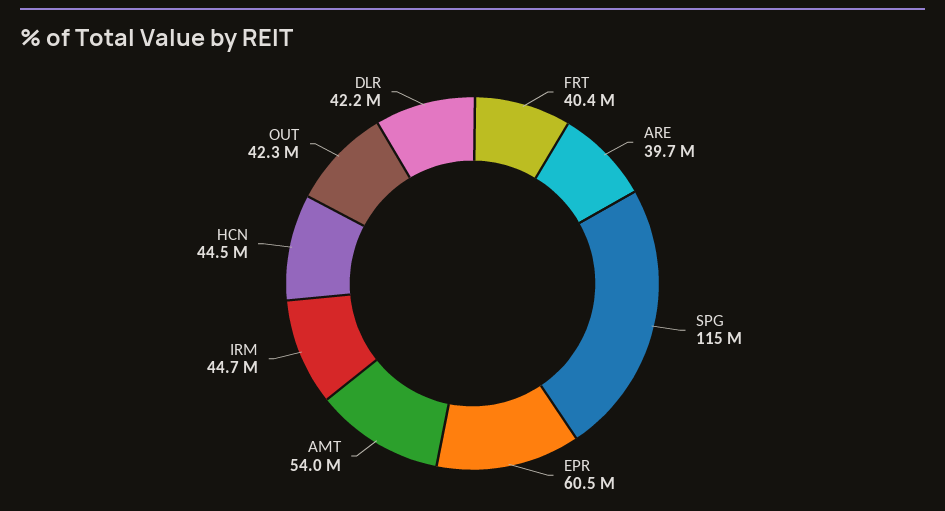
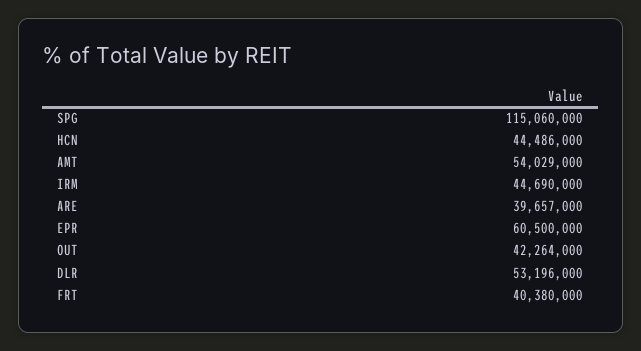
  {
    "FRT": 40380000,
    "ARE": 39657000,
    "SPG": 115060000,
    "EPR": 60500000,
    "AMT": 54029000,
    "IRM": 44690000,
    "HCN": 44486000,
    "OUT": 42264000,
-   "DLR": 42200000
+   "DLR": 53196000
  }

